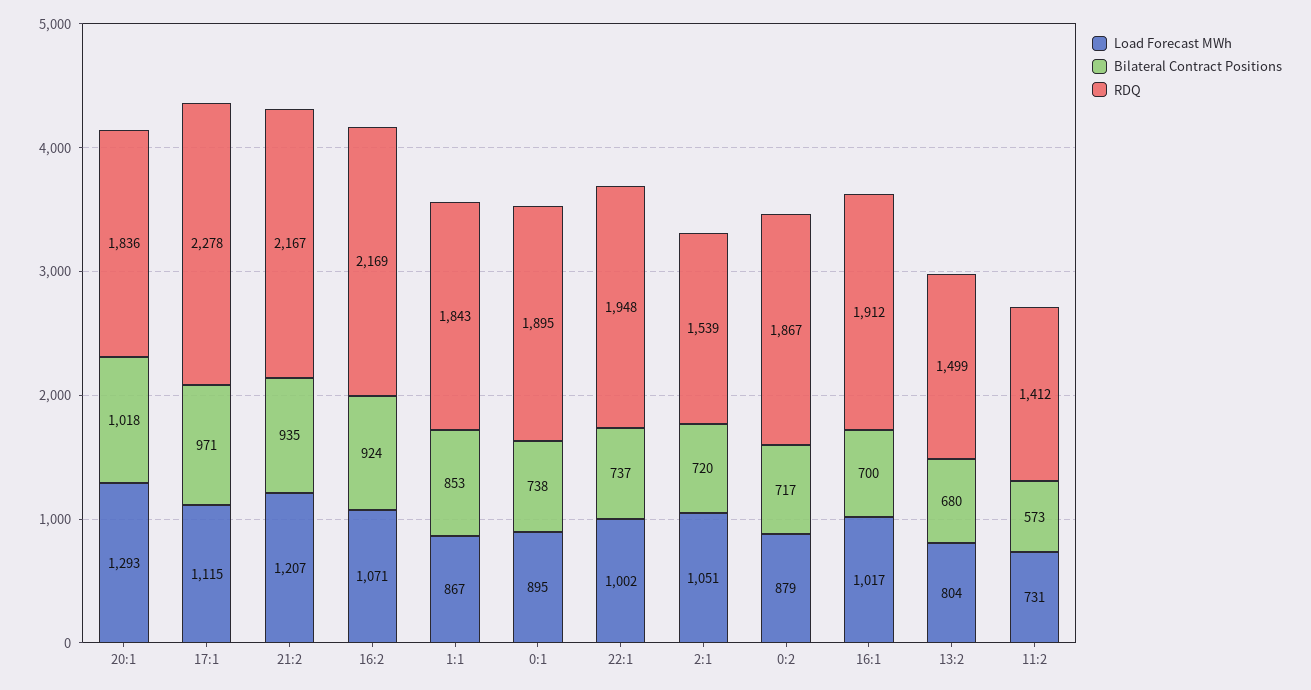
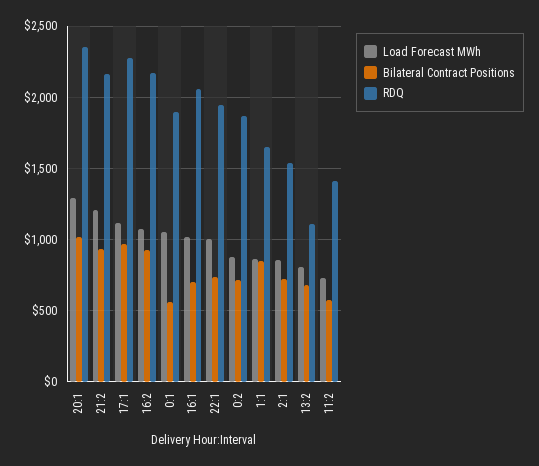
  {
    "Load Forecast MWh": {
      "20:1": 1293,
      "17:1": 1115,
      "21:2": 1207,
      "16:2": 1071,
      "1:1": 867,
-     "0:1": 895,
+     "0:1": 1050,
      "22:1": 1002,
-     "2:1": 1051,
+     "2:1": 850,
      "0:2": 879,
      "16:1": 1017,
      "13:2": 804,
      "11:2": 731
    },
    "Bilateral Contract Positions": {
      "20:1": 1018,
      "17:1": 971,
      "21:2": 935,
      "16:2": 924,
      "1:1": 853,
-     "0:1": 738,
+     "0:1": 550,
      "22:1": 737,
      "2:1": 720,
      "0:2": 717,
      "16:1": 700,
      "13:2": 680,
      "11:2": 573
    },
    "RDQ": {
-     "20:1": 1836,
+     "20:1": 2350,
      "17:1": 2278,
      "21:2": 2167,
      "16:2": 2169,
-     "1:1": 1843,
+     "1:1": 1650,
      "0:1": 1895,
      "22:1": 1948,
      "2:1": 1539,
      "0:2": 1867,
-     "16:1": 1912,
+     "16:1": 2050,
-     "13:2": 1499,
+     "13:2": 1100,
      "11:2": 1412
    }
  }

